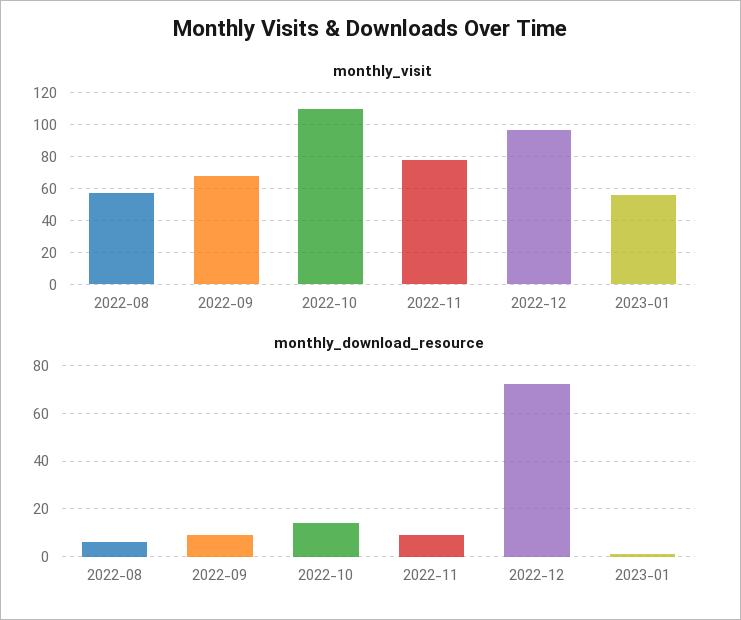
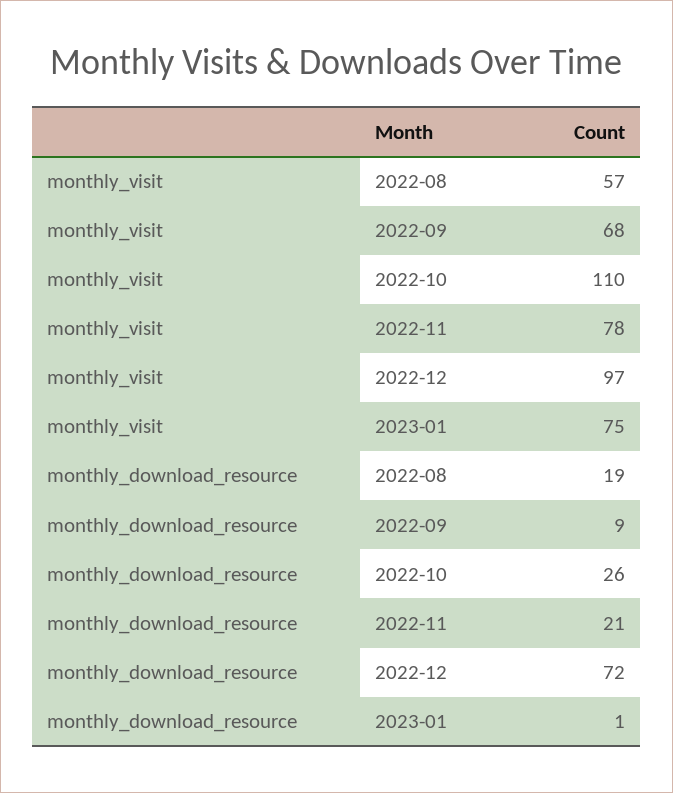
  {
    "monthly_visit": {
      "2022-08": 57,
      "2022-09": 68,
      "2022-10": 110,
      "2022-11": 78,
      "2022-12": 97,
-     "2023-01": 55
+     "2023-01": 75
    },
    "monthly_download_resource": {
-     "2022-08": 5,
+     "2022-08": 19,
      "2022-09": 9,
-     "2022-10": 15,
+     "2022-10": 26,
-     "2022-11": 10,
+     "2022-11": 21,
      "2022-12": 72,
      "2023-01": 1
    }
  }

